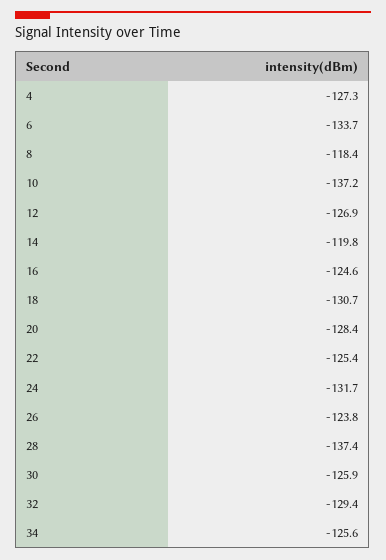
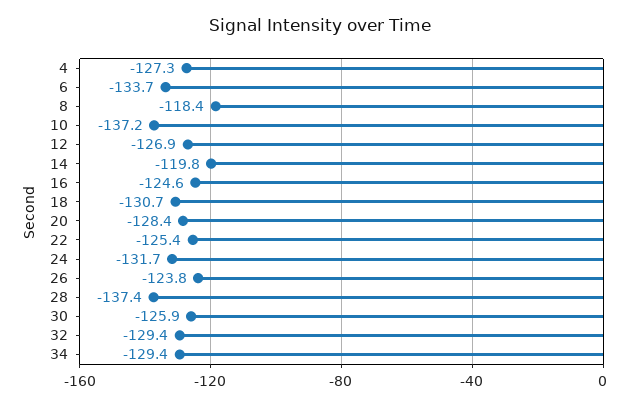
  {
    "4": -127.3,
    "6": -133.7,
    "8": -118.4,
    "10": -137.2,
    "12": -126.9,
    "14": -119.8,
    "16": -124.6,
    "18": -130.7,
    "20": -128.4,
    "22": -125.4,
    "24": -131.7,
    "26": -123.8,
    "28": -137.4,
    "30": -125.9,
    "32": -129.4,
-   "34": -125.6
+   "34": -129.4
  }

